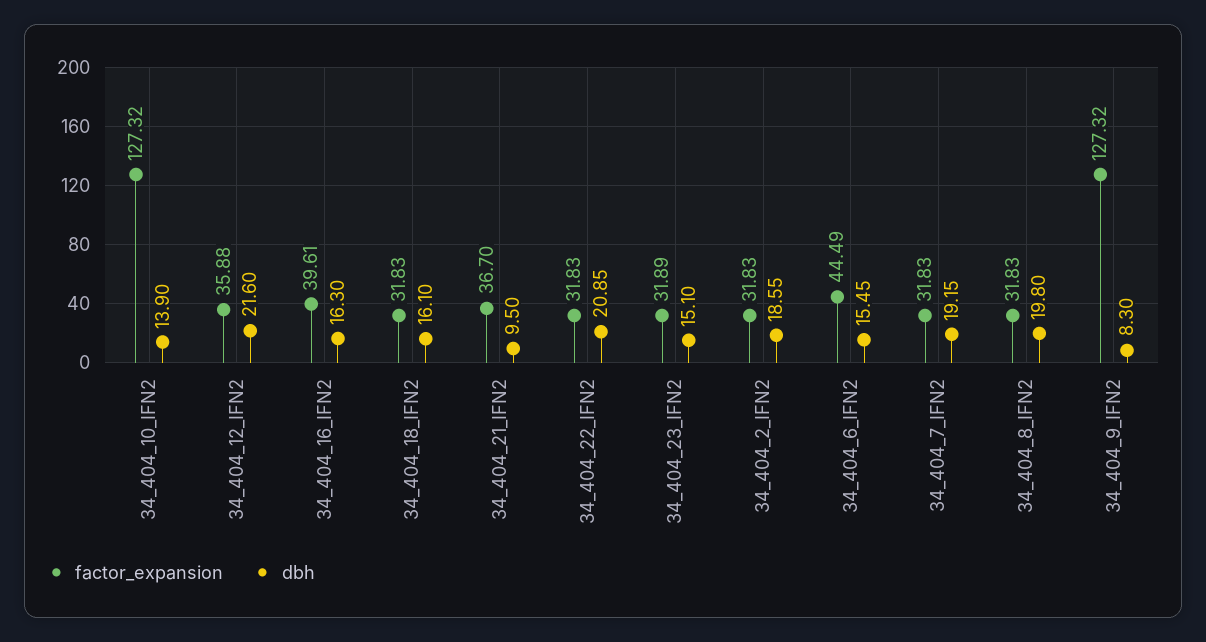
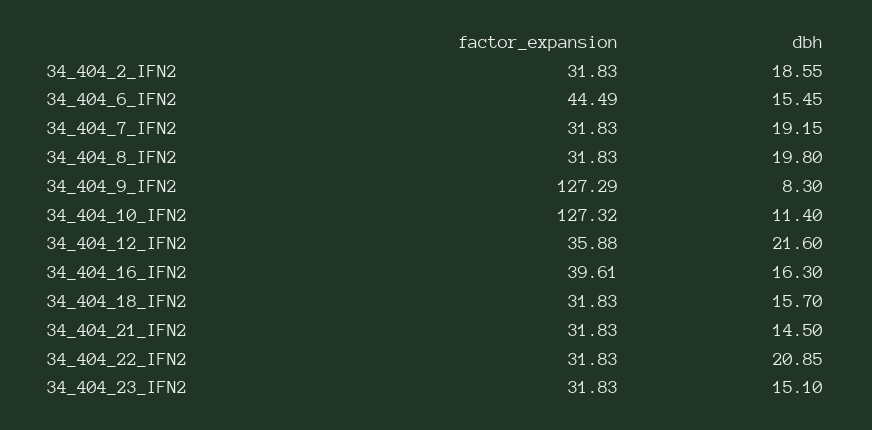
  {
    "factor_expansion": {
      "34_404_10_IFN2": 127.32,
      "34_404_12_IFN2": 35.88,
      "34_404_16_IFN2": 39.61,
      "34_404_18_IFN2": 31.83,
-     "34_404_21_IFN2": 36.7,
+     "34_404_21_IFN2": 31.83,
      "34_404_22_IFN2": 31.83,
-     "34_404_23_IFN2": 31.89,
+     "34_404_23_IFN2": 31.83,
      "34_404_2_IFN2": 31.83,
      "34_404_6_IFN2": 44.49,
      "34_404_7_IFN2": 31.83,
      "34_404_8_IFN2": 31.83,
-     "34_404_9_IFN2": 127.32
+     "34_404_9_IFN2": 127.29
    },
    "dbh": {
-     "34_404_10_IFN2": 13.9,
+     "34_404_10_IFN2": 11.4,
      "34_404_12_IFN2": 21.6,
      "34_404_16_IFN2": 16.3,
-     "34_404_18_IFN2": 16.1,
+     "34_404_18_IFN2": 15.7,
-     "34_404_21_IFN2": 9.5,
+     "34_404_21_IFN2": 14.5,
      "34_404_22_IFN2": 20.85,
      "34_404_23_IFN2": 15.1,
      "34_404_2_IFN2": 18.55,
      "34_404_6_IFN2": 15.45,
      "34_404_7_IFN2": 19.15,
      "34_404_8_IFN2": 19.8,
      "34_404_9_IFN2": 8.3
    }
  }

